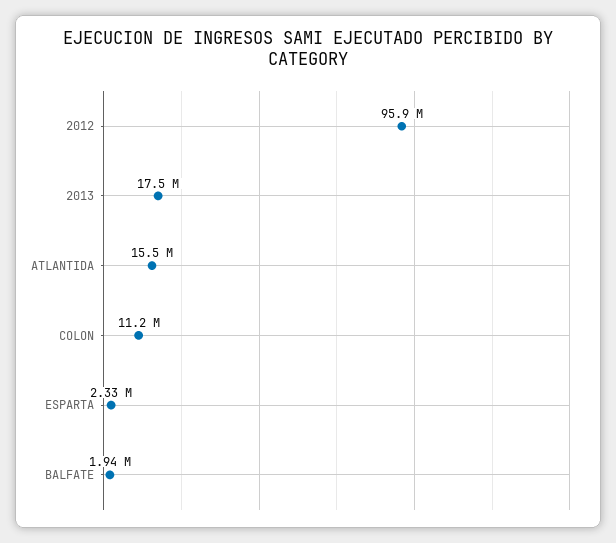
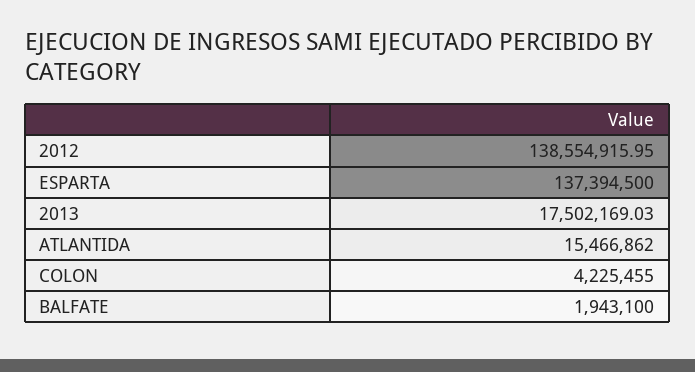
  {
-   "2012": 95900000,
+   "2012": 138554915.95,
    "2013": 17502169.03,
    "ATLANTIDA": 15466862,
-   "COLON": 11200000,
+   "COLON": 4225455,
-   "ESPARTA": 2330000,
+   "ESPARTA": 137394500,
    "BALFATE": 1943100
  }

